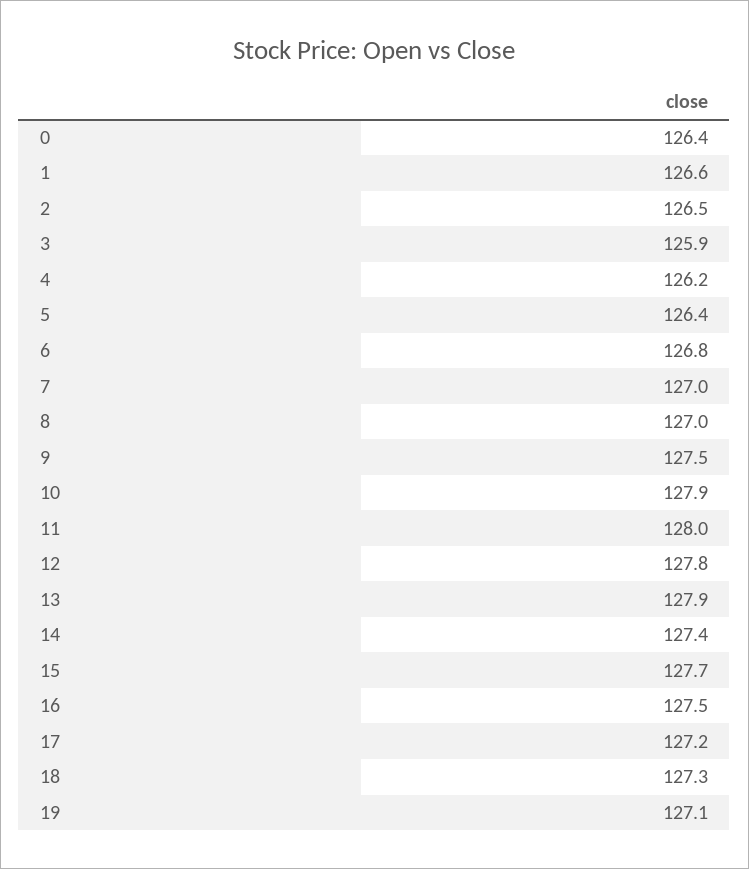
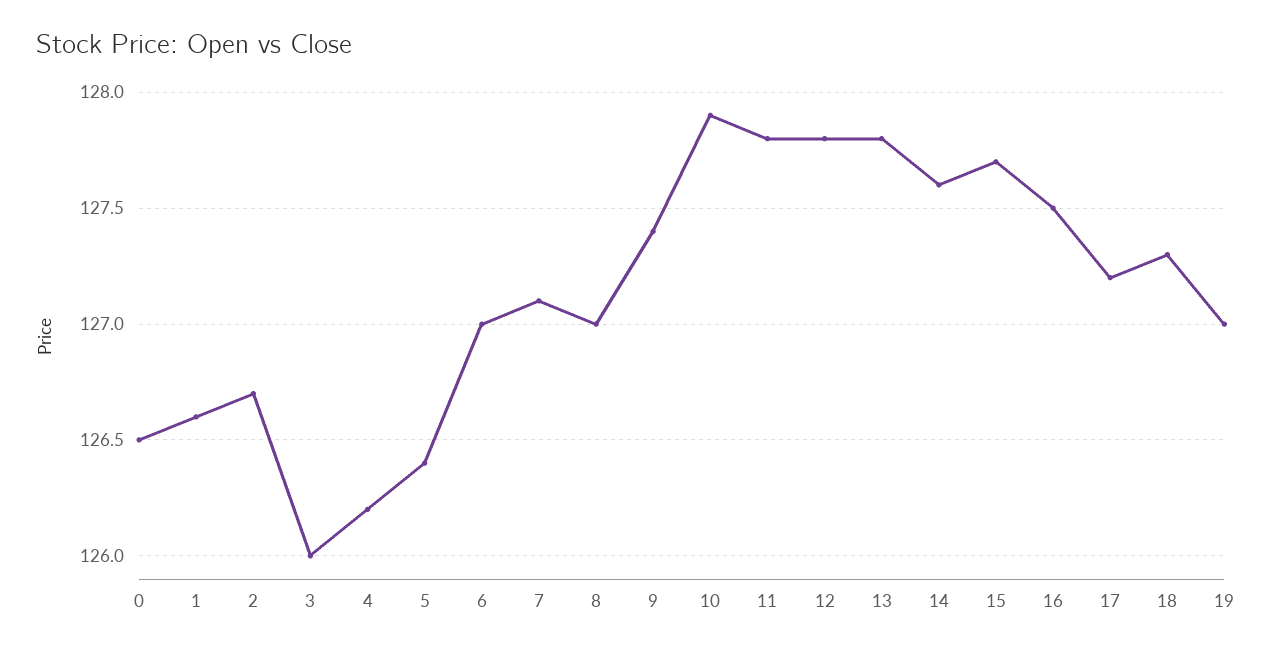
  {
-   "0": 126.4,
+   "0": 126.5,
    "1": 126.6,
-   "2": 126.5,
+   "2": 126.7,
-   "3": 125.9,
+   "3": 126,
    "4": 126.2,
    "5": 126.4,
-   "6": 126.8,
+   "6": 127,
-   "7": 127,
+   "7": 127.1,
    "8": 127,
-   "9": 127.5,
+   "9": 127.4,
    "10": 127.9,
-   "11": 128,
+   "11": 127.8,
    "12": 127.8,
-   "13": 127.9,
+   "13": 127.8,
-   "14": 127.4,
+   "14": 127.6,
    "15": 127.7,
    "16": 127.5,
    "17": 127.2,
    "18": 127.3,
-   "19": 127.1
+   "19": 127
  }

